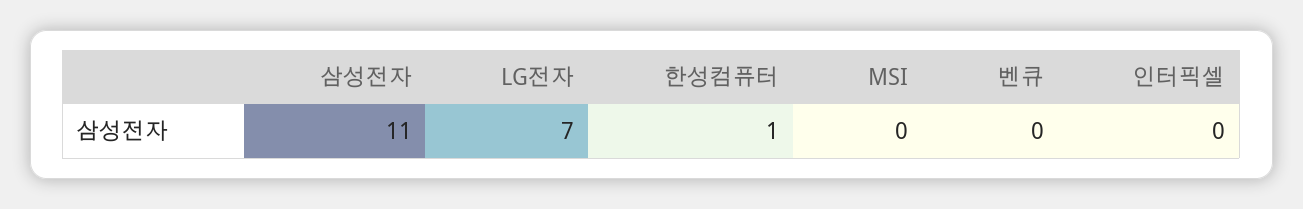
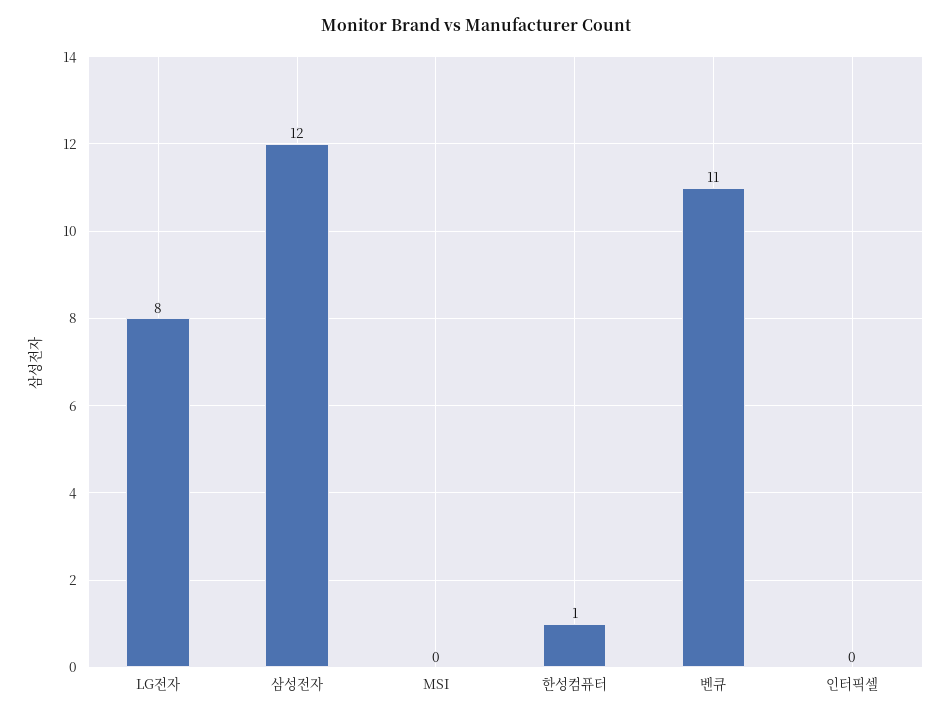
  {
-   "삼성전자": 11,
+   "삼성전자": 12,
-   "LG전자": 7,
+   "LG전자": 8,
    "한성컴퓨터": 1,
    "MSI": 0,
-   "벤큐": 0,
+   "벤큐": 11,
    "인터픽셀": 0
  }

